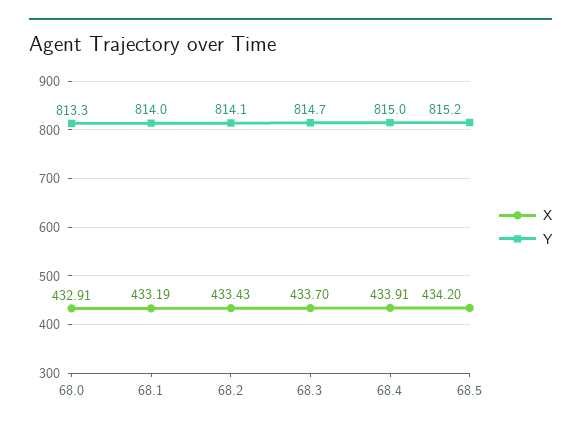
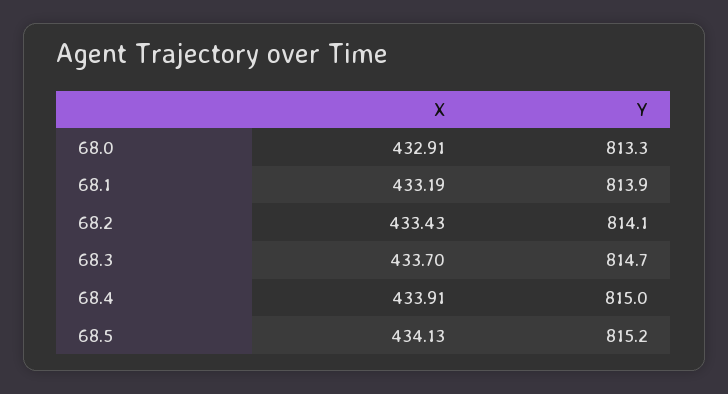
  {
    "X": {
      "68.0": 432.91,
      "68.1": 433.19,
      "68.2": 433.43,
      "68.3": 433.7,
      "68.4": 433.91,
-     "68.5": 434.2
+     "68.5": 434.13
    },
    "Y": {
      "68.0": 813.3,
-     "68.1": 814,
+     "68.1": 813.9,
      "68.2": 814.1,
      "68.3": 814.7,
      "68.4": 815,
      "68.5": 815.2
    }
  }

